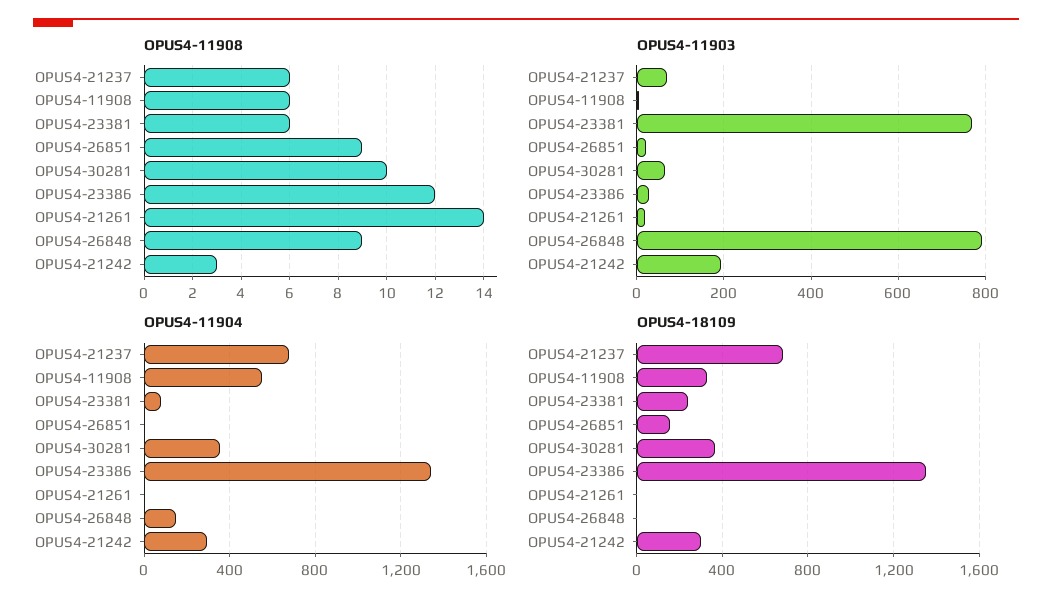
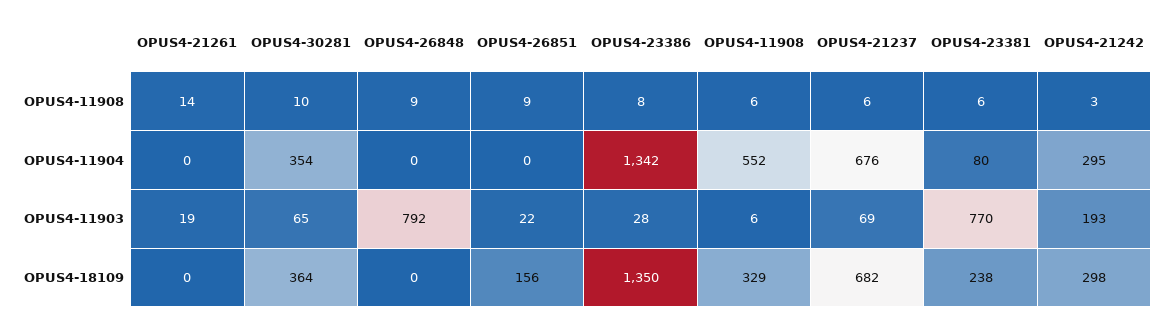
  {
    "OPUS4-11908": {
      "OPUS4-21237": 6,
      "OPUS4-11908": 6,
      "OPUS4-23381": 6,
      "OPUS4-26851": 9,
      "OPUS4-30281": 10,
-     "OPUS4-23386": 12,
+     "OPUS4-23386": 8,
      "OPUS4-21261": 14,
      "OPUS4-26848": 9,
      "OPUS4-21242": 3
    },
    "OPUS4-11903": {
      "OPUS4-21237": 69,
      "OPUS4-11908": 6,
      "OPUS4-23381": 770,
      "OPUS4-26851": 22,
      "OPUS4-30281": 65,
      "OPUS4-23386": 28,
      "OPUS4-21261": 19,
      "OPUS4-26848": 792,
      "OPUS4-21242": 193
    },
    "OPUS4-11904": {
      "OPUS4-21237": 676,
      "OPUS4-11908": 552,
      "OPUS4-23381": 80,
      "OPUS4-26851": 0,
      "OPUS4-30281": 354,
      "OPUS4-23386": 1342,
      "OPUS4-21261": 0,
-     "OPUS4-26848": 150,
+     "OPUS4-26848": 0,
      "OPUS4-21242": 295
    },
    "OPUS4-18109": {
      "OPUS4-21237": 682,
      "OPUS4-11908": 329,
      "OPUS4-23381": 238,
      "OPUS4-26851": 156,
      "OPUS4-30281": 364,
      "OPUS4-23386": 1350,
      "OPUS4-21261": 0,
      "OPUS4-26848": 0,
      "OPUS4-21242": 298
    }
  }

